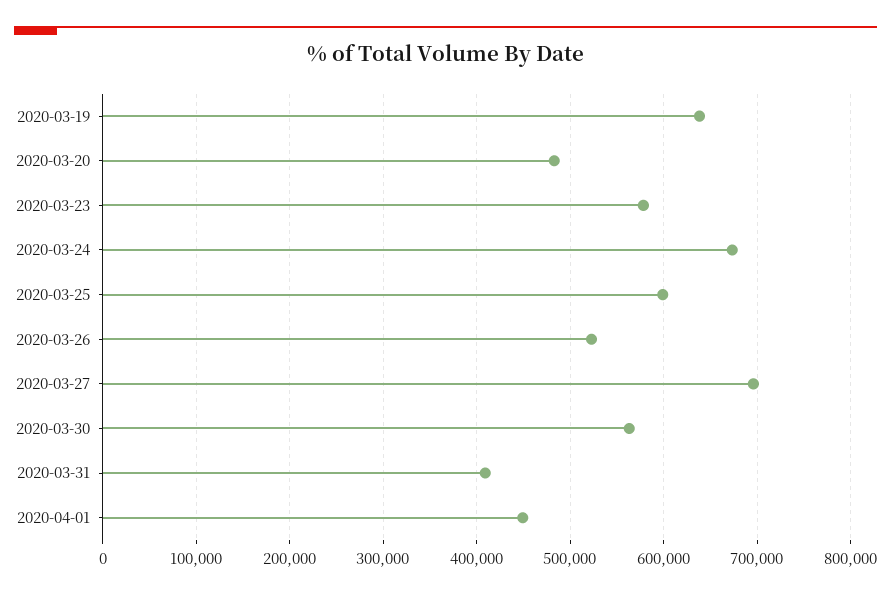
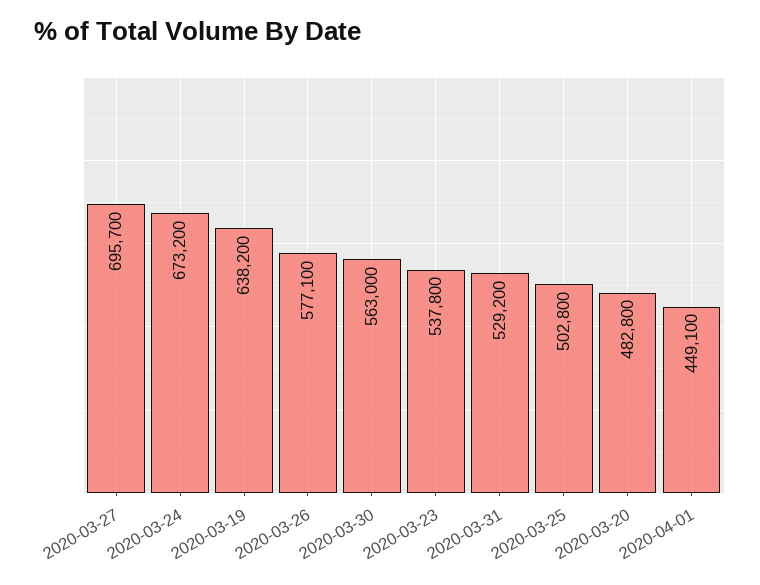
  {
    "2020-03-19": 638200,
    "2020-03-20": 482800,
-   "2020-03-23": 580000,
+   "2020-03-23": 537800,
    "2020-03-24": 673200,
-   "2020-03-25": 600000,
+   "2020-03-25": 502800,
-   "2020-03-26": 520000,
+   "2020-03-26": 577100,
    "2020-03-27": 695700,
    "2020-03-30": 563000,
-   "2020-03-31": 410000,
+   "2020-03-31": 529200,
    "2020-04-01": 449100
  }

